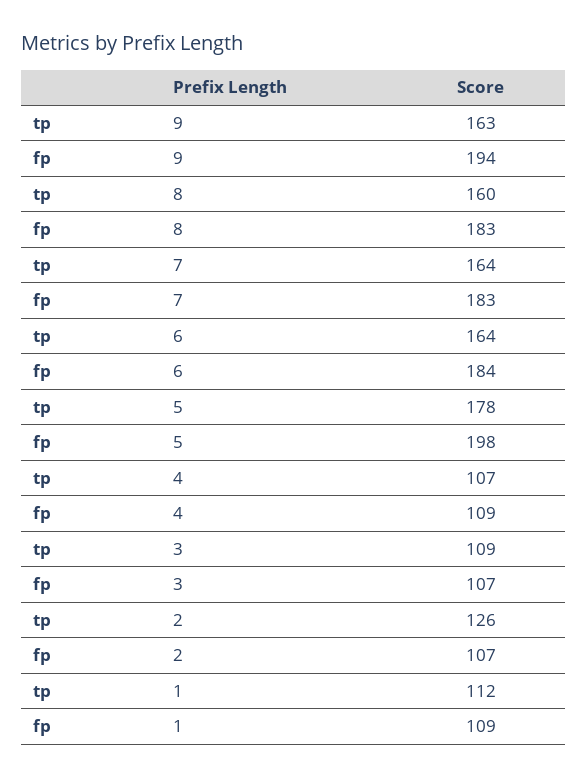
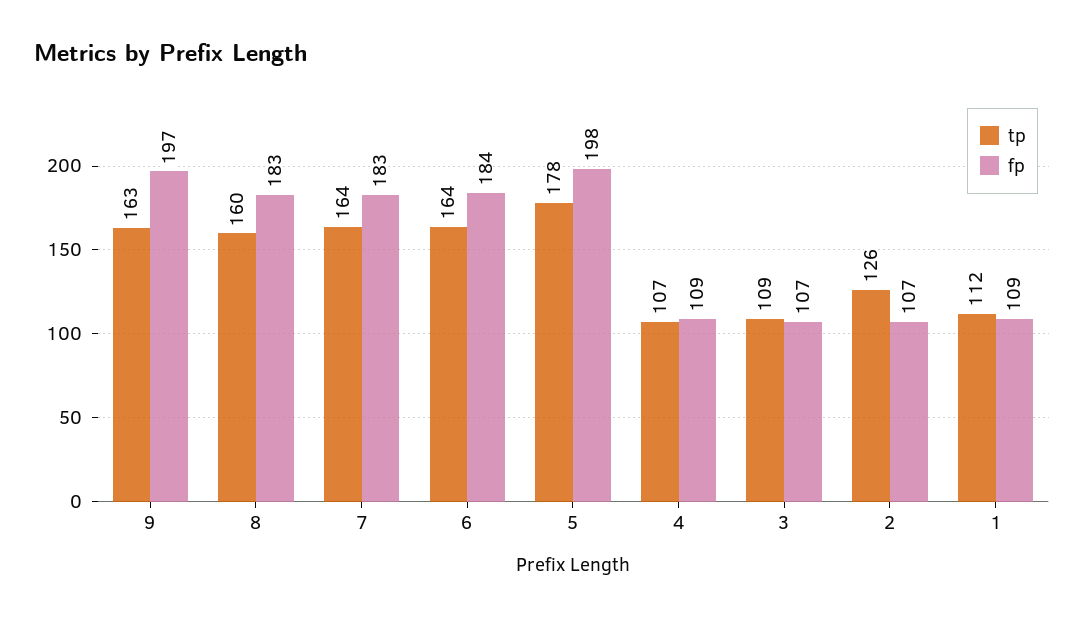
  {
    "tp": {
      "9": 163,
      "8": 160,
      "7": 164,
      "6": 164,
      "5": 178,
      "4": 107,
      "3": 109,
      "2": 126,
      "1": 112
    },
    "fp": {
-     "9": 194,
+     "9": 197,
      "8": 183,
      "7": 183,
      "6": 184,
      "5": 198,
      "4": 109,
      "3": 107,
      "2": 107,
      "1": 109
    }
  }

